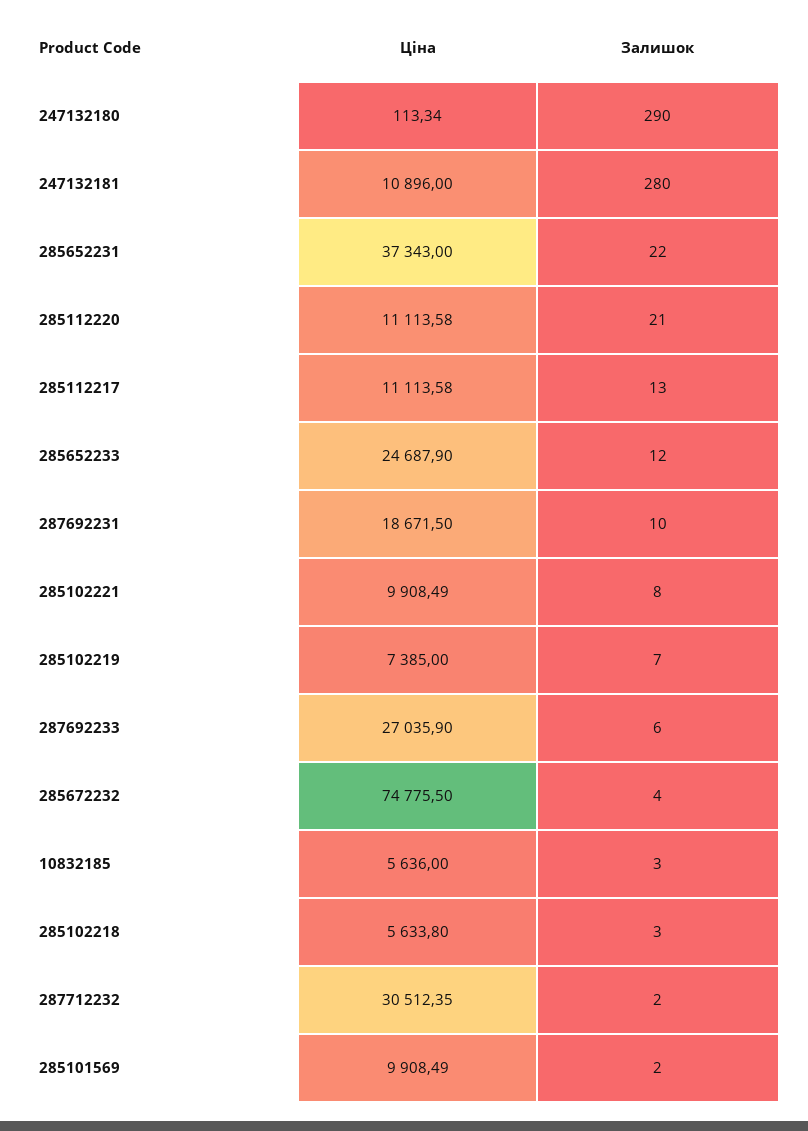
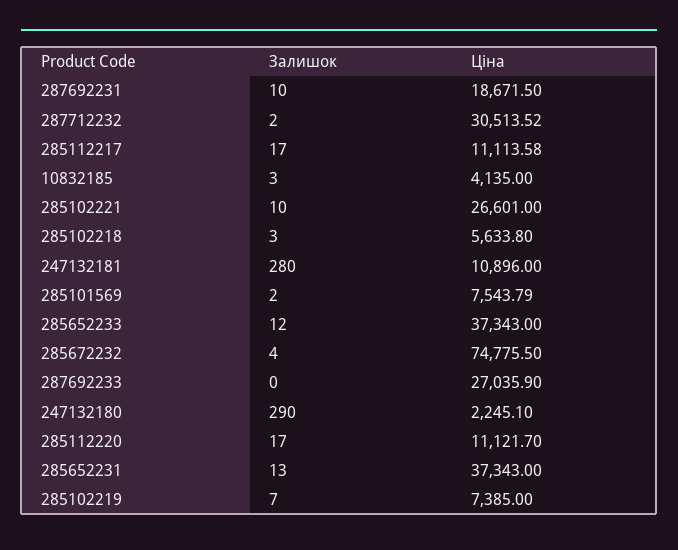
  {
    "Ціна": {
-     "247132180": 113.34,
+     "247132180": 2245.1,
      "247132181": 10896,
      "285652231": 37343,
-     "285112220": 11113.58,
+     "285112220": 11121.7,
      "285112217": 11113.58,
-     "285652233": 24687.9,
+     "285652233": 37343,
      "287692231": 18671.5,
-     "285102221": 9908.49,
+     "285102221": 26601,
      "285102219": 7385,
      "287692233": 27035.9,
      "285672232": 74775.5,
-     "10832185": 5636,
+     "10832185": 4135,
      "285102218": 5633.8,
-     "287712232": 30512.35,
+     "287712232": 30513.52,
-     "285101569": 9908.49
+     "285101569": 7543.79
    },
    "Залишок": {
      "247132180": 290,
      "247132181": 280,
-     "285652231": 22,
+     "285652231": 13,
-     "285112220": 21,
+     "285112220": 17,
-     "285112217": 13,
+     "285112217": 17,
      "285652233": 12,
      "287692231": 10,
-     "285102221": 8,
+     "285102221": 10,
      "285102219": 7,
-     "287692233": 6,
+     "287692233": 0,
      "285672232": 4,
      "10832185": 3,
      "285102218": 3,
      "287712232": 2,
      "285101569": 2
    }
  }

